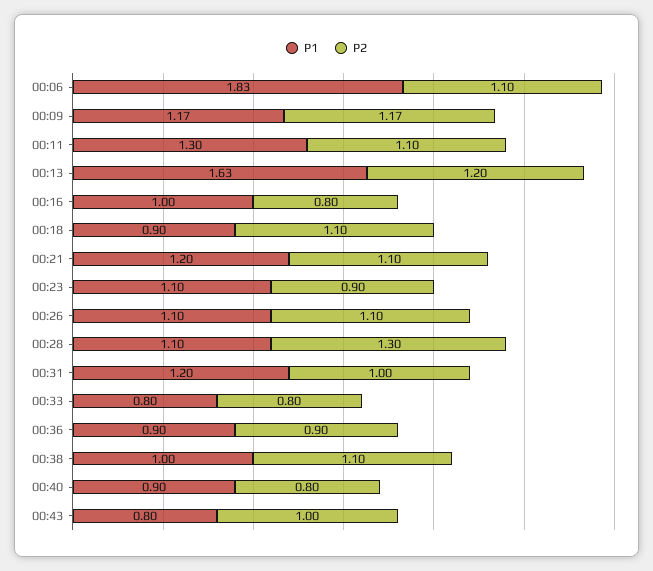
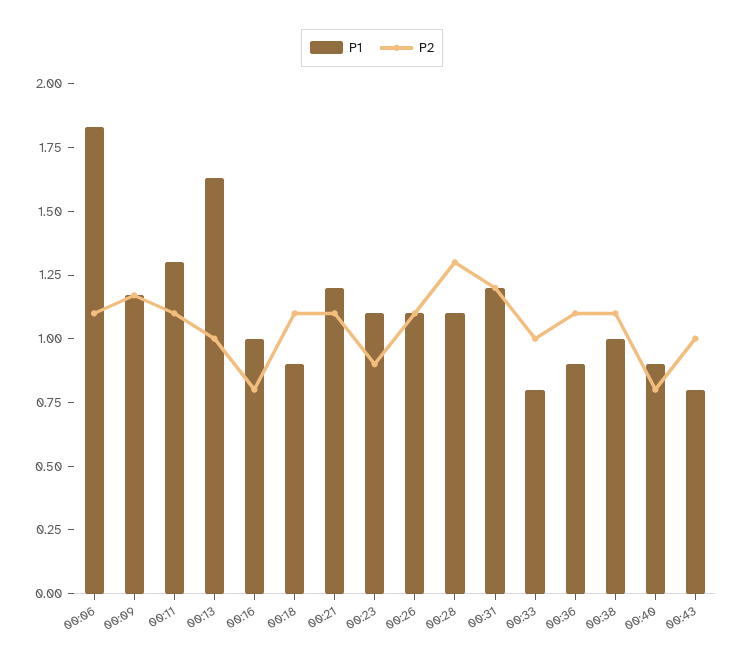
  {
    "P1": {
      "00:06": 1.83,
      "00:09": 1.17,
      "00:11": 1.3,
      "00:13": 1.63,
      "00:16": 1,
      "00:18": 0.9,
      "00:21": 1.2,
      "00:23": 1.1,
      "00:26": 1.1,
      "00:28": 1.1,
      "00:31": 1.2,
      "00:33": 0.8,
      "00:36": 0.9,
      "00:38": 1,
      "00:40": 0.9,
      "00:43": 0.8
    },
    "P2": {
      "00:06": 1.1,
      "00:09": 1.17,
      "00:11": 1.1,
-     "00:13": 1.2,
+     "00:13": 1,
      "00:16": 0.8,
      "00:18": 1.1,
      "00:21": 1.1,
      "00:23": 0.9,
      "00:26": 1.1,
      "00:28": 1.3,
-     "00:31": 1,
+     "00:31": 1.2,
-     "00:33": 0.8,
+     "00:33": 1,
-     "00:36": 0.9,
+     "00:36": 1.1,
      "00:38": 1.1,
      "00:40": 0.8,
      "00:43": 1
    }
  }

